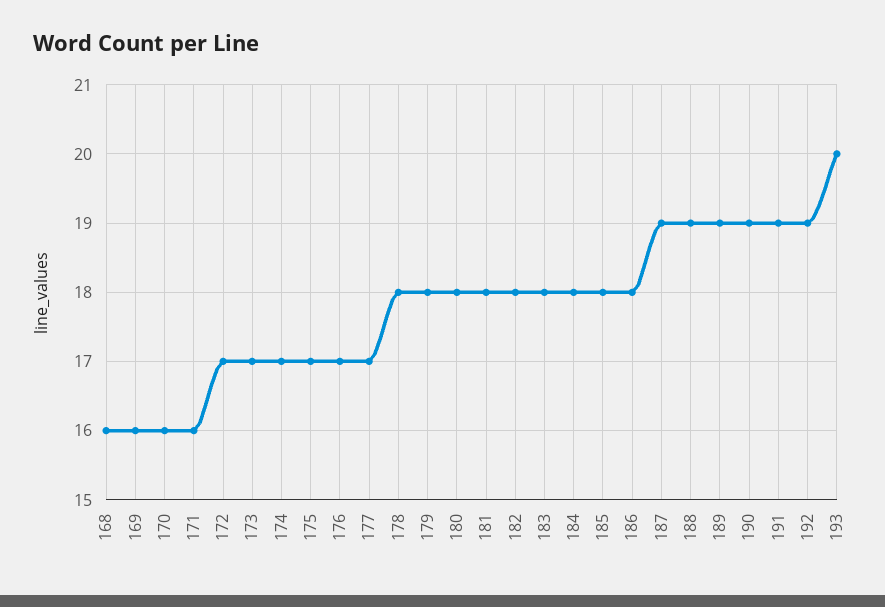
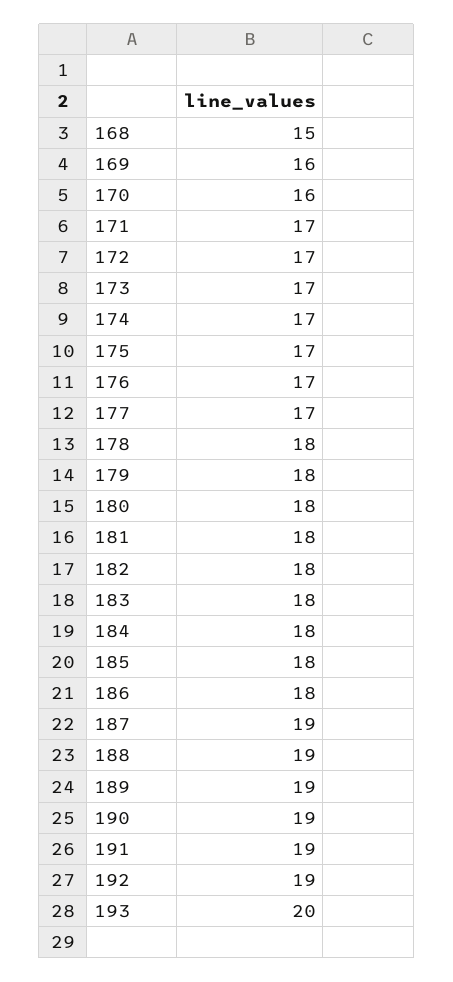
  {
-   "168": 16,
+   "168": 15,
    "169": 16,
    "170": 16,
-   "171": 16,
+   "171": 17,
    "172": 17,
    "173": 17,
    "174": 17,
    "175": 17,
    "176": 17,
    "177": 17,
    "178": 18,
    "179": 18,
    "180": 18,
    "181": 18,
    "182": 18,
    "183": 18,
    "184": 18,
    "185": 18,
    "186": 18,
    "187": 19,
    "188": 19,
    "189": 19,
    "190": 19,
    "191": 19,
    "192": 19,
    "193": 20
  }

